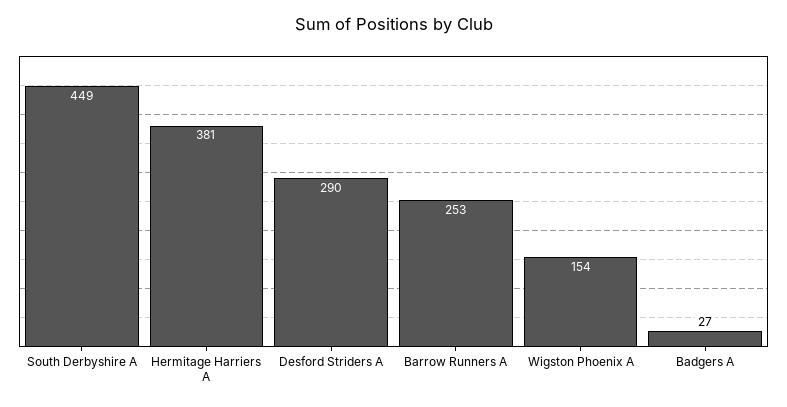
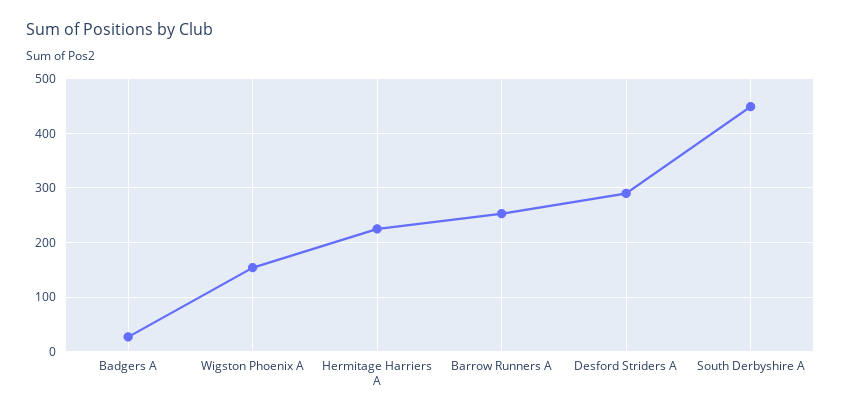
  {
    "South Derbyshire A": 449,
-   "Hermitage Harriers A": 381,
+   "Hermitage Harriers A": 220,
    "Desford Striders A": 290,
    "Barrow Runners A": 253,
    "Wigston Phoenix A": 154,
    "Badgers A": 27
  }

